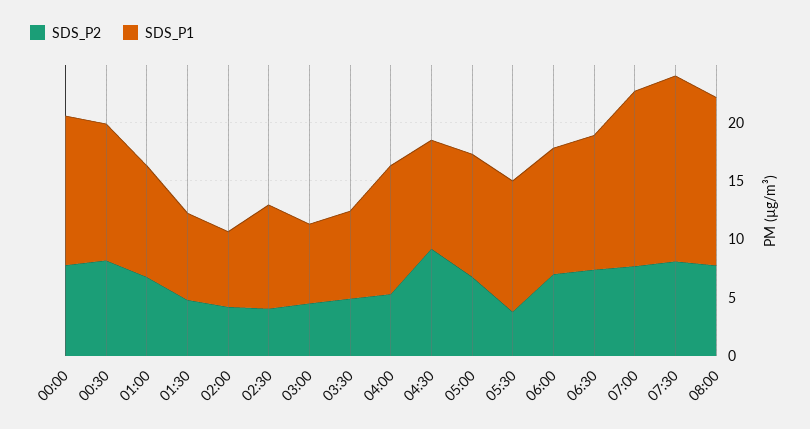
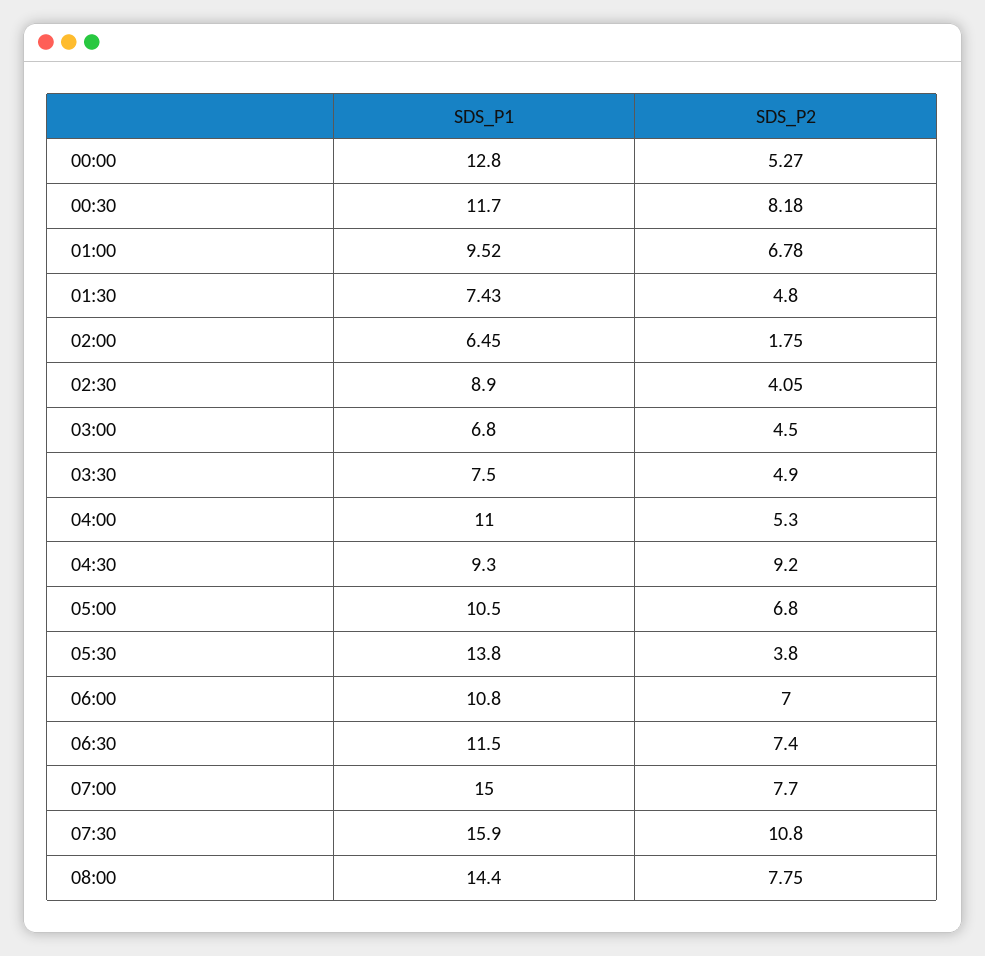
  {
    "SDS_P2": {
-     "00:00": 8,
+     "00:00": 5.27,
      "00:30": 8.18,
      "01:00": 6.78,
      "01:30": 4.8,
-     "02:00": 4,
+     "02:00": 1.75,
      "02:30": 4.05,
      "03:00": 4.5,
      "03:30": 4.9,
      "04:00": 5.3,
      "04:30": 9.2,
      "05:00": 6.8,
      "05:30": 3.8,
      "06:00": 7,
      "06:30": 7.4,
      "07:00": 7.7,
-     "07:30": 8,
+     "07:30": 10.8,
      "08:00": 7.75
    },
    "SDS_P1": {
      "00:00": 12.8,
      "00:30": 11.7,
      "01:00": 9.52,
      "01:30": 7.43,
      "02:00": 6.45,
      "02:30": 8.9,
      "03:00": 6.8,
      "03:30": 7.5,
      "04:00": 11,
      "04:30": 9.3,
      "05:00": 10.5,
-     "05:30": 11,
+     "05:30": 13.8,
      "06:00": 10.8,
      "06:30": 11.5,
      "07:00": 15,
      "07:30": 15.9,
      "08:00": 14.4
    }
  }

